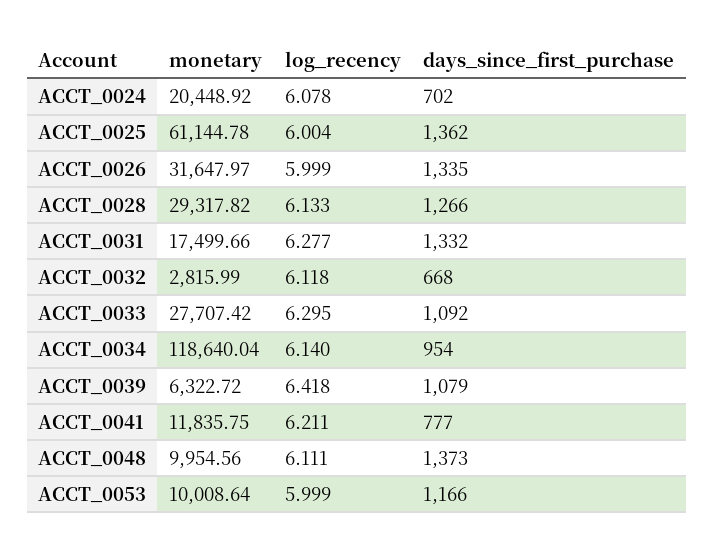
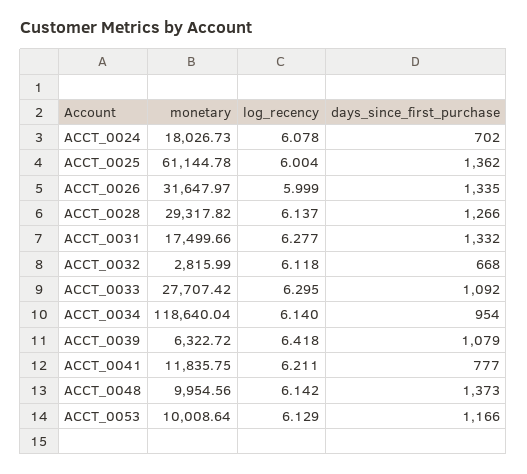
  {
    "monetary": {
-     "ACCT_0024": 20448.92,
+     "ACCT_0024": 18026.73,
      "ACCT_0025": 61144.78,
      "ACCT_0026": 31647.97,
      "ACCT_0028": 29317.82,
      "ACCT_0031": 17499.66,
      "ACCT_0032": 2815.99,
      "ACCT_0033": 27707.42,
      "ACCT_0034": 118640.04,
      "ACCT_0039": 6322.72,
      "ACCT_0041": 11835.75,
      "ACCT_0048": 9954.56,
      "ACCT_0053": 10008.64
    },
    "log_recency": {
      "ACCT_0024": 6.078,
      "ACCT_0025": 6.004,
      "ACCT_0026": 5.999,
-     "ACCT_0028": 6.133,
+     "ACCT_0028": 6.137,
      "ACCT_0031": 6.277,
      "ACCT_0032": 6.118,
      "ACCT_0033": 6.295,
      "ACCT_0034": 6.14,
      "ACCT_0039": 6.418,
      "ACCT_0041": 6.211,
-     "ACCT_0048": 6.111,
+     "ACCT_0048": 6.142,
-     "ACCT_0053": 5.999
+     "ACCT_0053": 6.129
    },
    "days_since_first_purchase": {
      "ACCT_0024": 702,
      "ACCT_0025": 1362,
      "ACCT_0026": 1335,
      "ACCT_0028": 1266,
      "ACCT_0031": 1332,
      "ACCT_0032": 668,
      "ACCT_0033": 1092,
      "ACCT_0034": 954,
      "ACCT_0039": 1079,
      "ACCT_0041": 777,
      "ACCT_0048": 1373,
      "ACCT_0053": 1166
    }
  }

